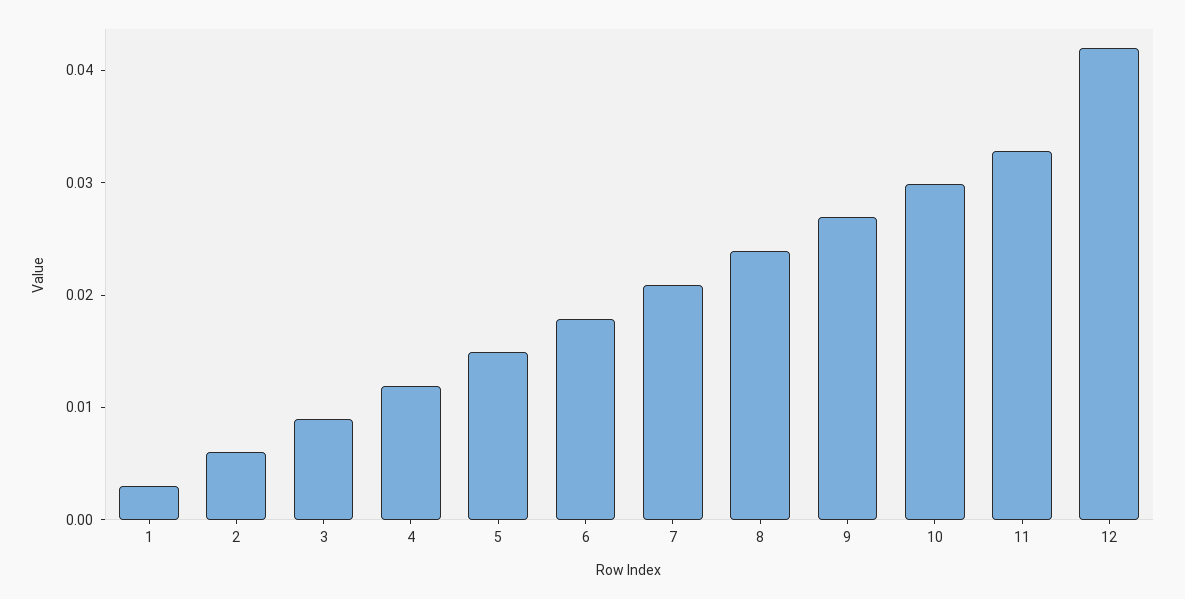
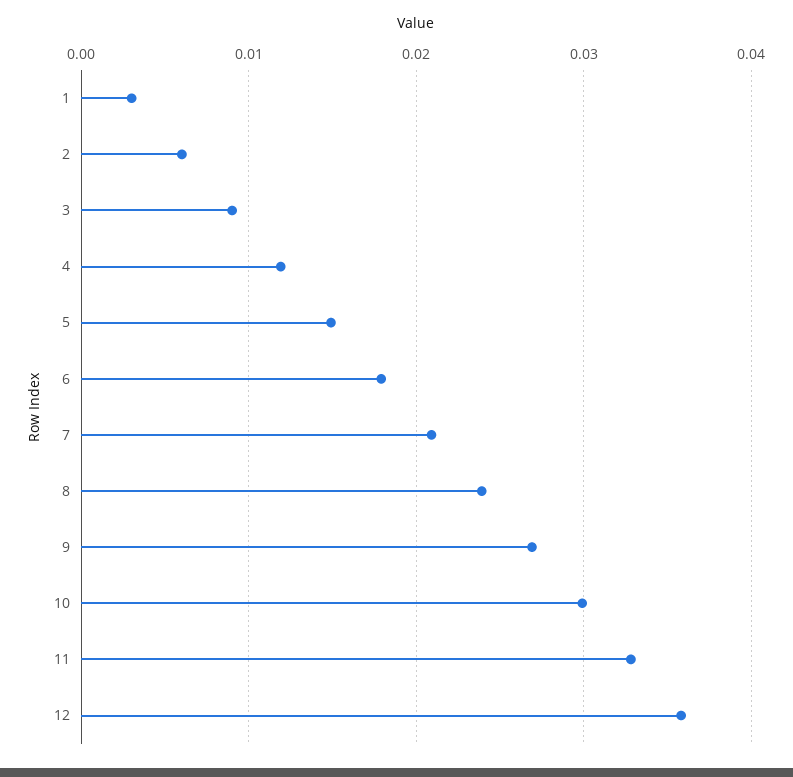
  {
    "1": 0.003,
    "2": 0.006,
    "3": 0.009,
    "4": 0.012,
    "5": 0.015,
    "6": 0.018,
    "7": 0.021,
    "8": 0.024,
    "9": 0.027,
    "10": 0.03,
    "11": 0.033,
-   "12": 0.042
+   "12": 0.036
  }

